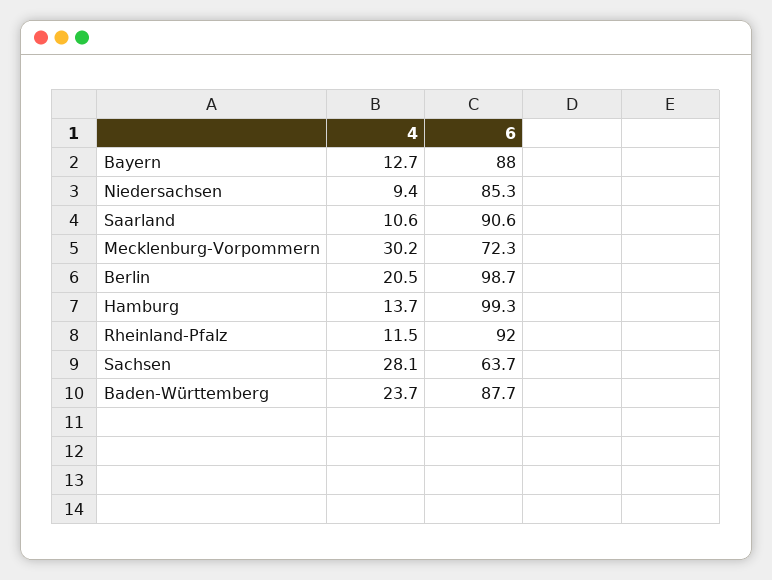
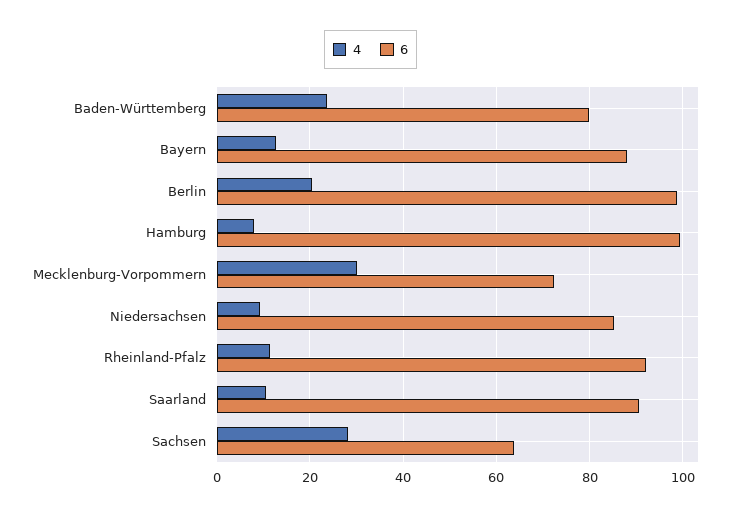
  {
    "4": {
      "Bayern": 12.7,
      "Niedersachsen": 9.4,
      "Saarland": 10.6,
      "Mecklenburg-Vorpommern": 30.2,
      "Berlin": 20.5,
-     "Hamburg": 13.7,
+     "Hamburg": 8,
      "Rheinland-Pfalz": 11.5,
      "Sachsen": 28.1,
      "Baden-Württemberg": 23.7
    },
    "6": {
      "Bayern": 88,
      "Niedersachsen": 85.3,
      "Saarland": 90.6,
      "Mecklenburg-Vorpommern": 72.3,
      "Berlin": 98.7,
      "Hamburg": 99.3,
      "Rheinland-Pfalz": 92,
      "Sachsen": 63.7,
-     "Baden-Württemberg": 87.7
+     "Baden-Württemberg": 80
    }
  }

